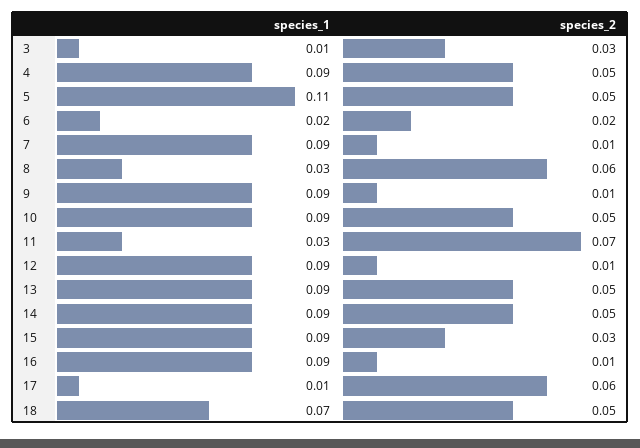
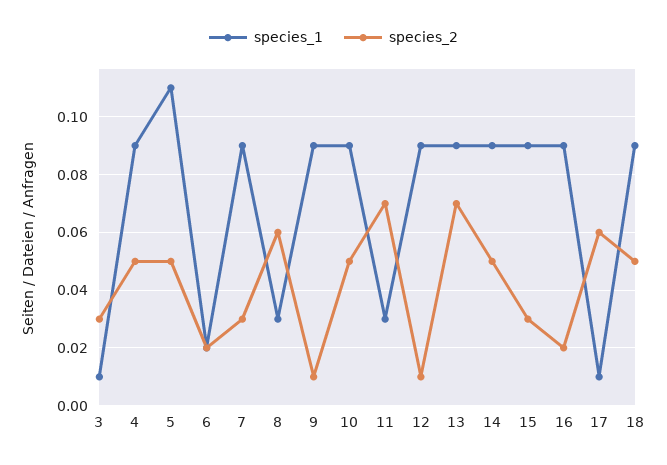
  {
    "species_1": {
      "3": 0.01,
      "4": 0.09,
      "5": 0.11,
      "6": 0.02,
      "7": 0.09,
      "8": 0.03,
      "9": 0.09,
      "10": 0.09,
      "11": 0.03,
      "12": 0.09,
      "13": 0.09,
      "14": 0.09,
      "15": 0.09,
      "16": 0.09,
      "17": 0.01,
-     "18": 0.07
+     "18": 0.09
    },
    "species_2": {
      "3": 0.03,
      "4": 0.05,
      "5": 0.05,
      "6": 0.02,
-     "7": 0.01,
+     "7": 0.03,
      "8": 0.06,
      "9": 0.01,
      "10": 0.05,
      "11": 0.07,
      "12": 0.01,
-     "13": 0.05,
+     "13": 0.07,
      "14": 0.05,
      "15": 0.03,
-     "16": 0.01,
+     "16": 0.02,
      "17": 0.06,
      "18": 0.05
    }
  }

